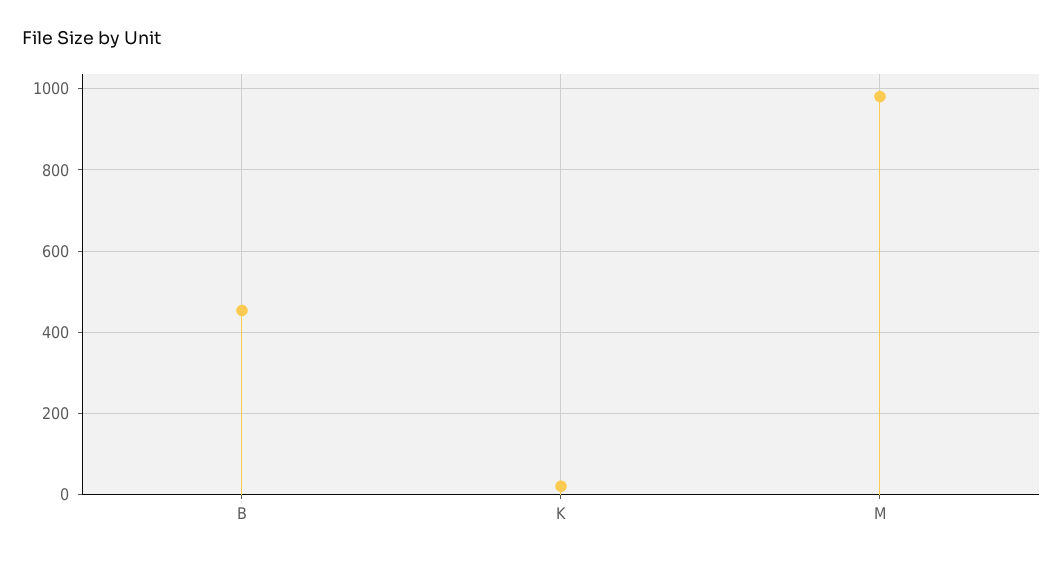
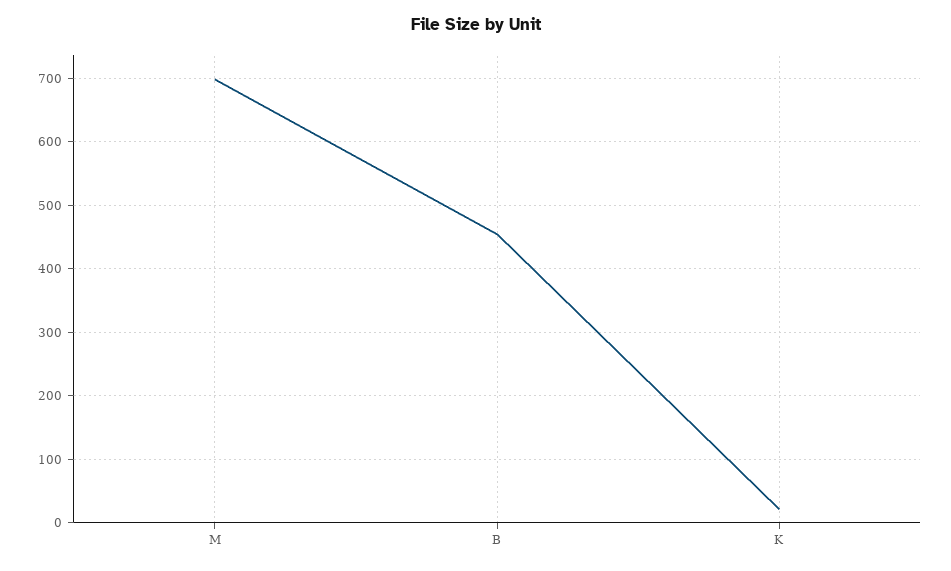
  {
    "B": 450,
    "K": 20,
-   "M": 980
+   "M": 700
  }

